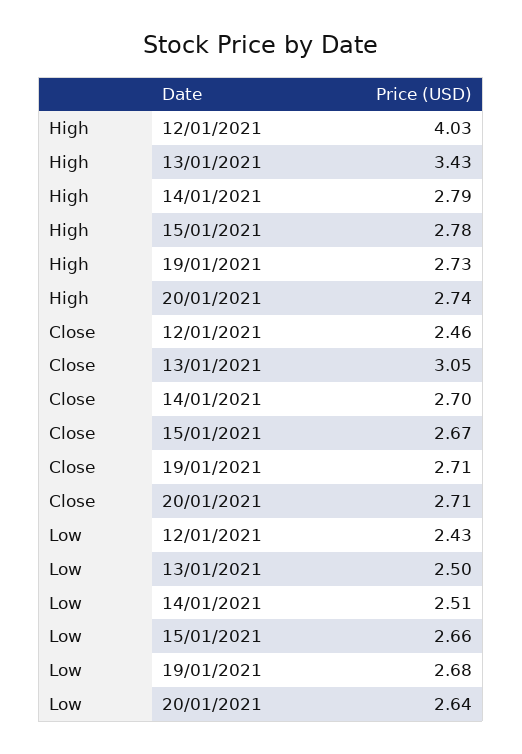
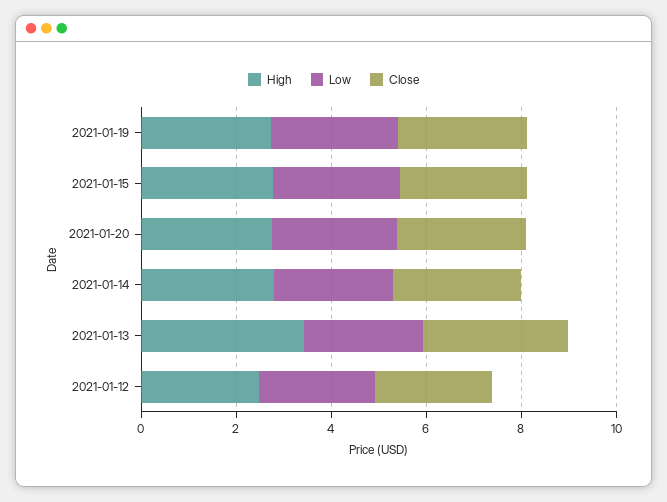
  {
    "High": {
-     "12/01/2021": 4.03,
+     "12/01/2021": 2.5,
      "13/01/2021": 3.43,
      "14/01/2021": 2.79,
      "15/01/2021": 2.78,
      "19/01/2021": 2.73,
      "20/01/2021": 2.74
    },
    "Close": {
      "12/01/2021": 2.46,
      "13/01/2021": 3.05,
      "14/01/2021": 2.7,
      "15/01/2021": 2.67,
      "19/01/2021": 2.71,
      "20/01/2021": 2.71
    },
    "Low": {
      "12/01/2021": 2.43,
      "13/01/2021": 2.5,
      "14/01/2021": 2.51,
      "15/01/2021": 2.66,
      "19/01/2021": 2.68,
      "20/01/2021": 2.64
    }
  }

